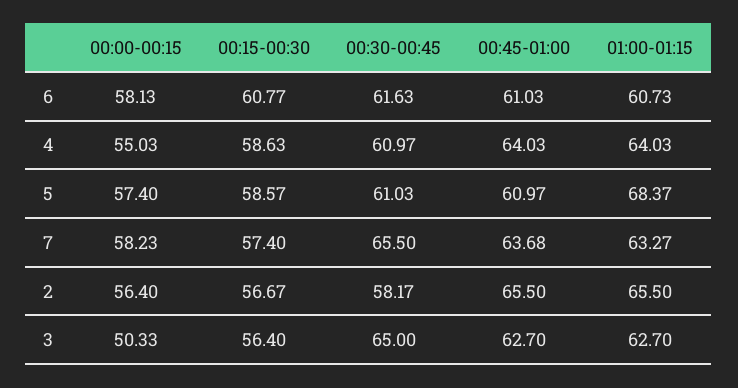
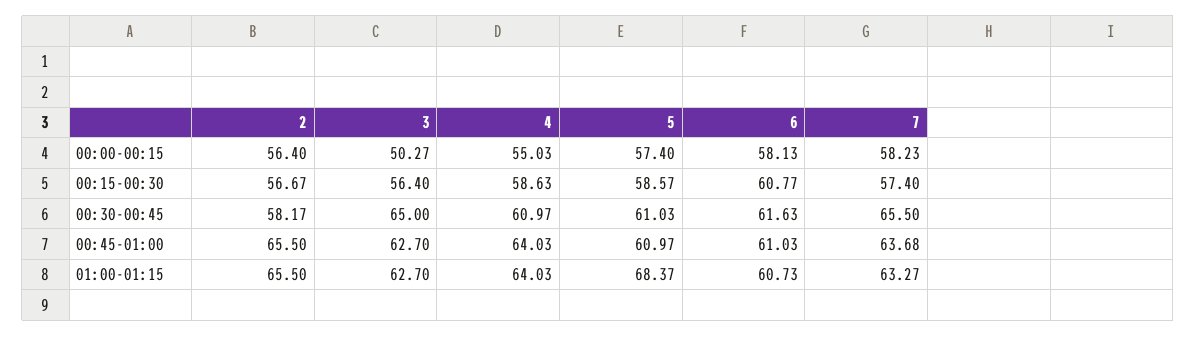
  {
    "00:00-00:15": {
      "6": 58.13,
      "4": 55.03,
      "5": 57.4,
      "7": 58.23,
      "2": 56.4,
-     "3": 50.33
+     "3": 50.27
    },
    "00:15-00:30": {
      "6": 60.77,
      "4": 58.63,
      "5": 58.57,
      "7": 57.4,
      "2": 56.67,
      "3": 56.4
    },
    "00:30-00:45": {
      "6": 61.63,
      "4": 60.97,
      "5": 61.03,
      "7": 65.5,
      "2": 58.17,
      "3": 65
    },
    "00:45-01:00": {
      "6": 61.03,
      "4": 64.03,
      "5": 60.97,
      "7": 63.68,
      "2": 65.5,
      "3": 62.7
    },
    "01:00-01:15": {
      "6": 60.73,
      "4": 64.03,
      "5": 68.37,
      "7": 63.27,
      "2": 65.5,
      "3": 62.7
    }
  }

